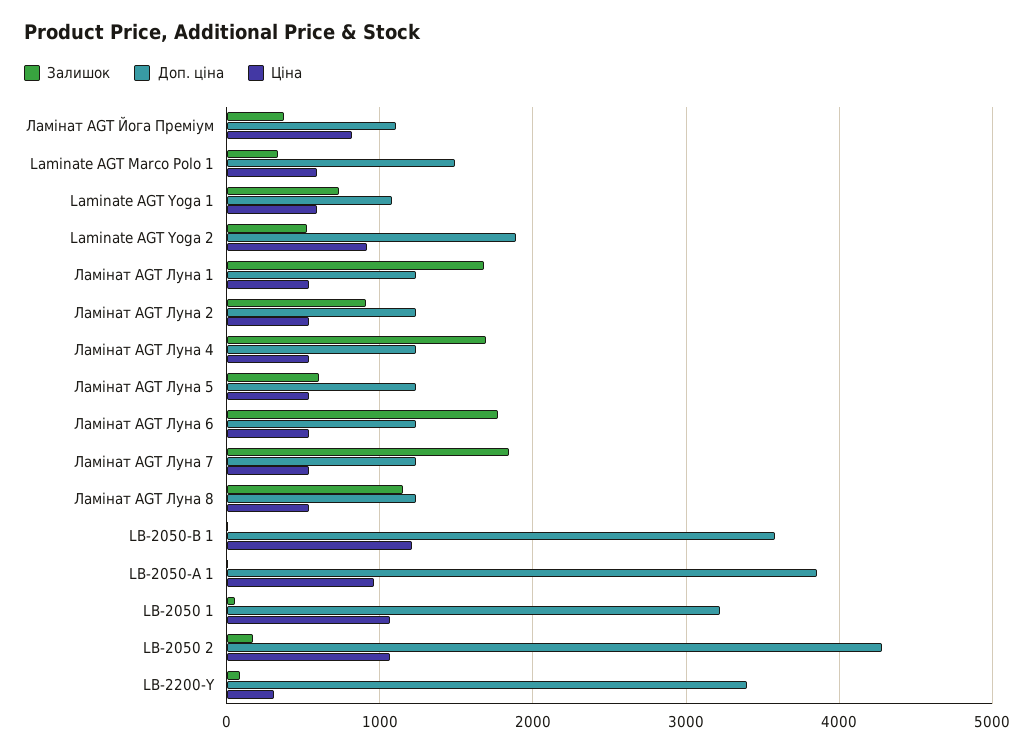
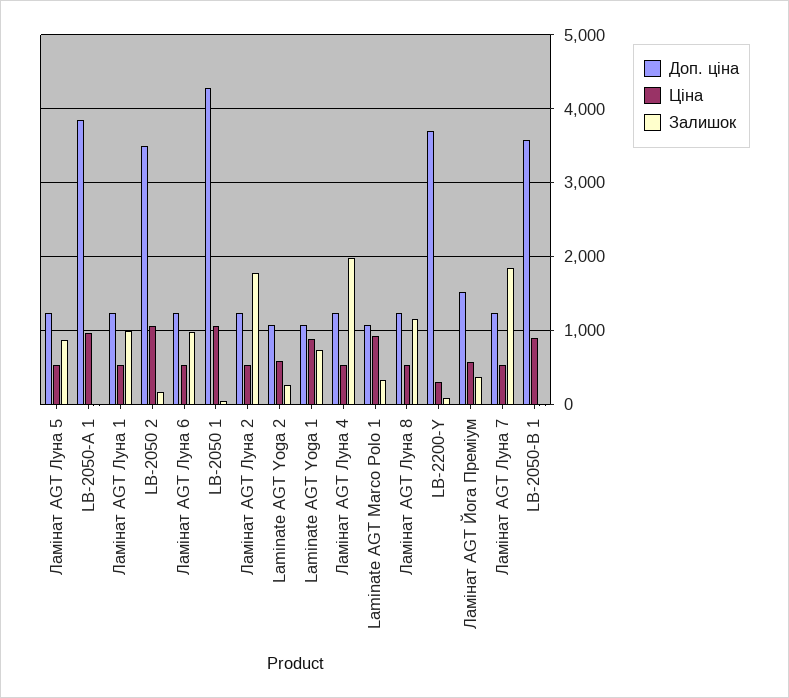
  {
    "Залишок": {
      "Ламінат AGT Йога Преміум": 400,
      "Laminate AGT Marco Polo 1": 300,
      "Laminate AGT Yoga 1": 700,
-     "Laminate AGT Yoga 2": 500,
+     "Laminate AGT Yoga 2": 300,
-     "Ламінат AGT Луна 1": 1700,
+     "Ламінат AGT Луна 1": 1000,
-     "Ламінат AGT Луна 2": 900,
+     "Ламінат AGT Луна 2": 1800,
-     "Ламінат AGT Луна 4": 1700,
+     "Ламінат AGT Луна 4": 2000,
-     "Ламінат AGT Луна 5": 600,
+     "Ламінат AGT Луна 5": 900,
-     "Ламінат AGT Луна 6": 1800,
+     "Ламінат AGT Луна 6": 1000,
      "Ламінат AGT Луна 7": 1800,
      "Ламінат AGT Луна 8": 1200,
      "LB-2050-В 1": 0,
      "LB-2050-А 1": 0,
      "LB-2050 1": 100,
      "LB-2050 2": 200,
      "LB-2200-Y": 100
    },
    "Доп. ціна": {
-     "Ламінат AGT Йога Преміум": 1100,
+     "Ламінат AGT Йога Преміум": 1500,
-     "Laminate AGT Marco Polo 1": 1500,
+     "Laminate AGT Marco Polo 1": 1100,
      "Laminate AGT Yoga 1": 1100,
-     "Laminate AGT Yoga 2": 1900,
+     "Laminate AGT Yoga 2": 1100,
      "Ламінат AGT Луна 1": 1200,
      "Ламінат AGT Луна 2": 1200,
      "Ламінат AGT Луна 4": 1200,
      "Ламінат AGT Луна 5": 1200,
      "Ламінат AGT Луна 6": 1200,
      "Ламінат AGT Луна 7": 1200,
      "Ламінат AGT Луна 8": 1200,
      "LB-2050-В 1": 3600,
      "LB-2050-А 1": 3900,
-     "LB-2050 1": 3200,
+     "LB-2050 1": 4300,
-     "LB-2050 2": 4300,
+     "LB-2050 2": 3500,
-     "LB-2200-Y": 3400
+     "LB-2200-Y": 3700
    },
    "Ціна": {
-     "Ламінат AGT Йога Преміум": 800,
+     "Ламінат AGT Йога Преміум": 600,
-     "Laminate AGT Marco Polo 1": 600,
+     "Laminate AGT Marco Polo 1": 900,
-     "Laminate AGT Yoga 1": 600,
+     "Laminate AGT Yoga 1": 900,
-     "Laminate AGT Yoga 2": 900,
+     "Laminate AGT Yoga 2": 600,
      "Ламінат AGT Луна 1": 500,
      "Ламінат AGT Луна 2": 500,
      "Ламінат AGT Луна 4": 500,
      "Ламінат AGT Луна 5": 500,
      "Ламінат AGT Луна 6": 500,
      "Ламінат AGT Луна 7": 500,
      "Ламінат AGT Луна 8": 500,
-     "LB-2050-В 1": 1200,
+     "LB-2050-В 1": 900,
      "LB-2050-А 1": 1000,
      "LB-2050 1": 1100,
      "LB-2050 2": 1100,
      "LB-2200-Y": 300
    }
  }

